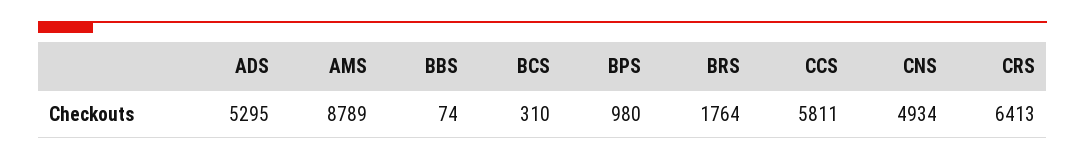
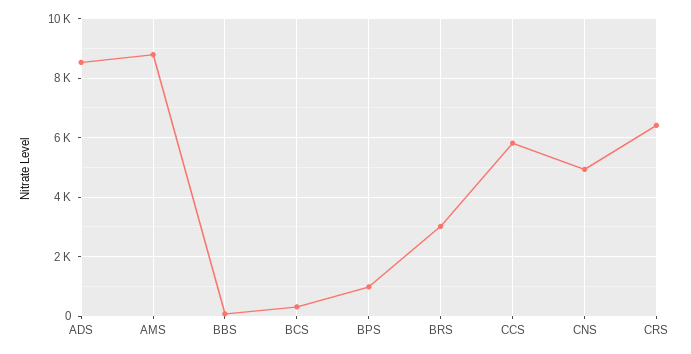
  {
-   "ADS": 5295,
+   "ADS": 8500,
    "AMS": 8789,
    "BBS": 74,
    "BCS": 310,
    "BPS": 980,
-   "BRS": 1764,
+   "BRS": 3000,
    "CCS": 5811,
    "CNS": 4934,
    "CRS": 6413
  }

